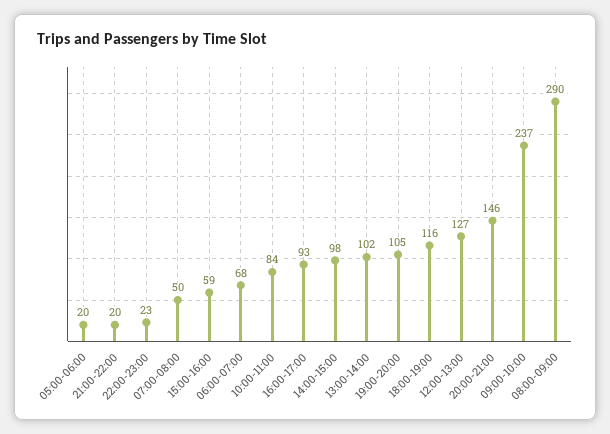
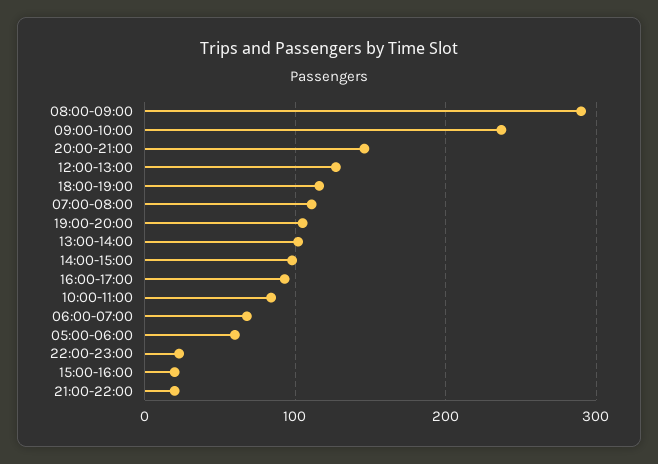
  {
-   "05:00-06:00": 20,
+   "05:00-06:00": 60,
    "21:00-22:00": 20,
    "22:00-23:00": 23,
-   "07:00-08:00": 50,
+   "07:00-08:00": 110,
-   "15:00-16:00": 59,
+   "15:00-16:00": 20,
    "06:00-07:00": 68,
    "10:00-11:00": 84,
    "16:00-17:00": 93,
    "14:00-15:00": 98,
    "13:00-14:00": 102,
    "19:00-20:00": 105,
    "18:00-19:00": 116,
    "12:00-13:00": 127,
    "20:00-21:00": 146,
    "09:00-10:00": 237,
    "08:00-09:00": 290
  }

